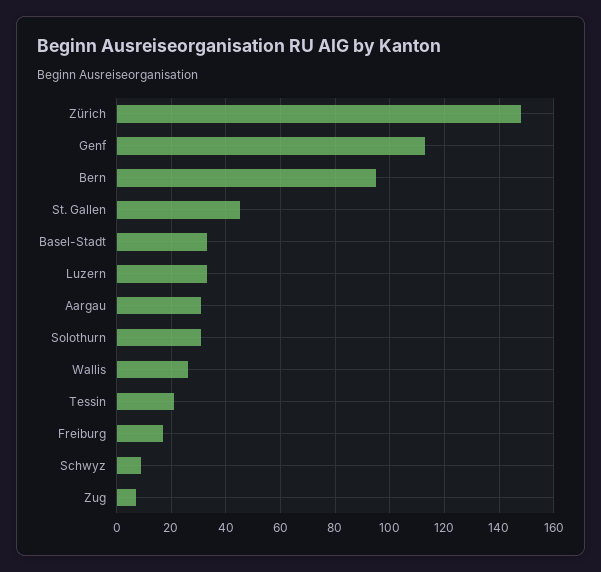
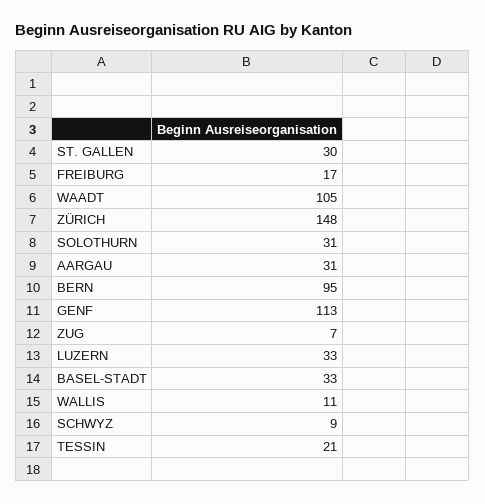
  {
    "Zürich": 148,
    "Genf": 113,
    "Bern": 95,
-   "St. Gallen": 45,
+   "St. Gallen": 30,
    "Basel-Stadt": 33,
    "Luzern": 33,
    "Aargau": 31,
    "Solothurn": 31,
-   "Wallis": 25,
+   "Wallis": 11,
    "Tessin": 21,
    "Freiburg": 17,
    "Schwyz": 9,
-   "Zug": 7
+   "Zug": 7,
+   "WAADT": 105
  }

